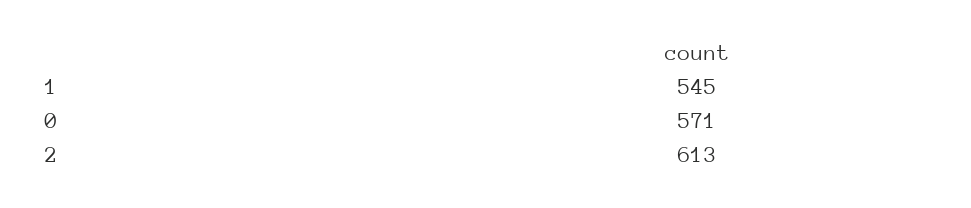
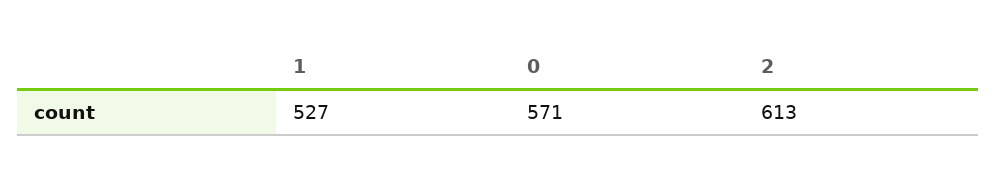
  {
-   "1": 545,
+   "1": 527,
    "0": 571,
    "2": 613
  }

